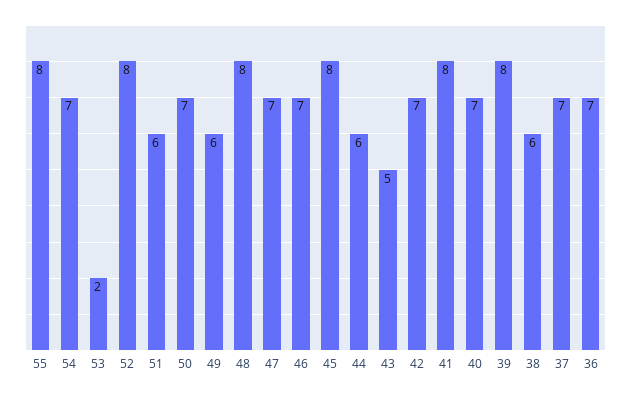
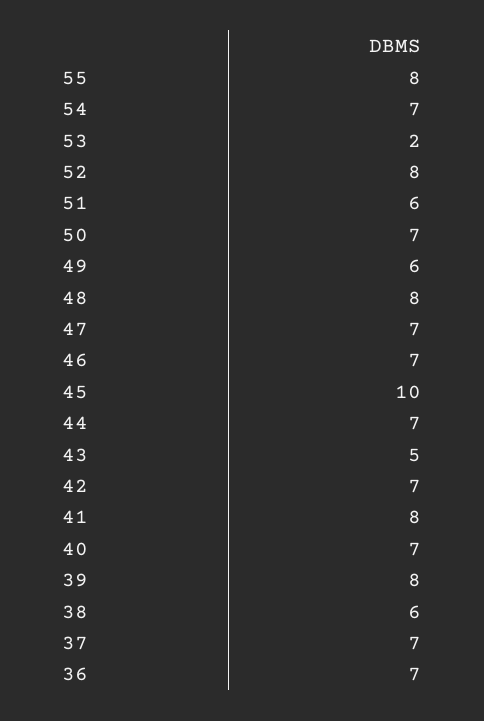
  {
    "55": 8,
    "54": 7,
    "53": 2,
    "52": 8,
    "51": 6,
    "50": 7,
    "49": 6,
    "48": 8,
    "47": 7,
    "46": 7,
-   "45": 8,
+   "45": 10,
-   "44": 6,
+   "44": 7,
    "43": 5,
    "42": 7,
    "41": 8,
    "40": 7,
    "39": 8,
    "38": 6,
    "37": 7,
    "36": 7
  }

